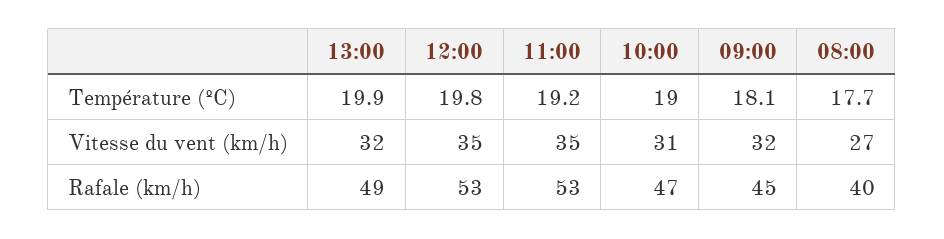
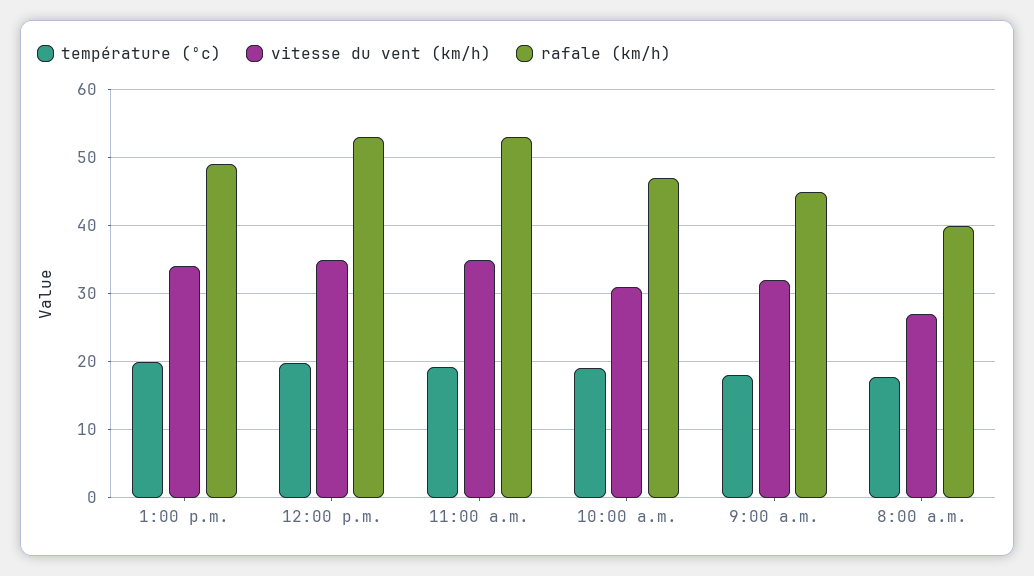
  {
    "Température (ºC)": {
      "13:00": 19.9,
      "12:00": 19.8,
      "11:00": 19.2,
      "10:00": 19,
      "09:00": 18.1,
      "08:00": 17.7
    },
    "Vitesse du vent (km/h)": {
-     "13:00": 32,
+     "13:00": 34,
      "12:00": 35,
      "11:00": 35,
      "10:00": 31,
      "09:00": 32,
      "08:00": 27
    },
    "Rafale (km/h)": {
      "13:00": 49,
      "12:00": 53,
      "11:00": 53,
      "10:00": 47,
      "09:00": 45,
      "08:00": 40
    }
  }

